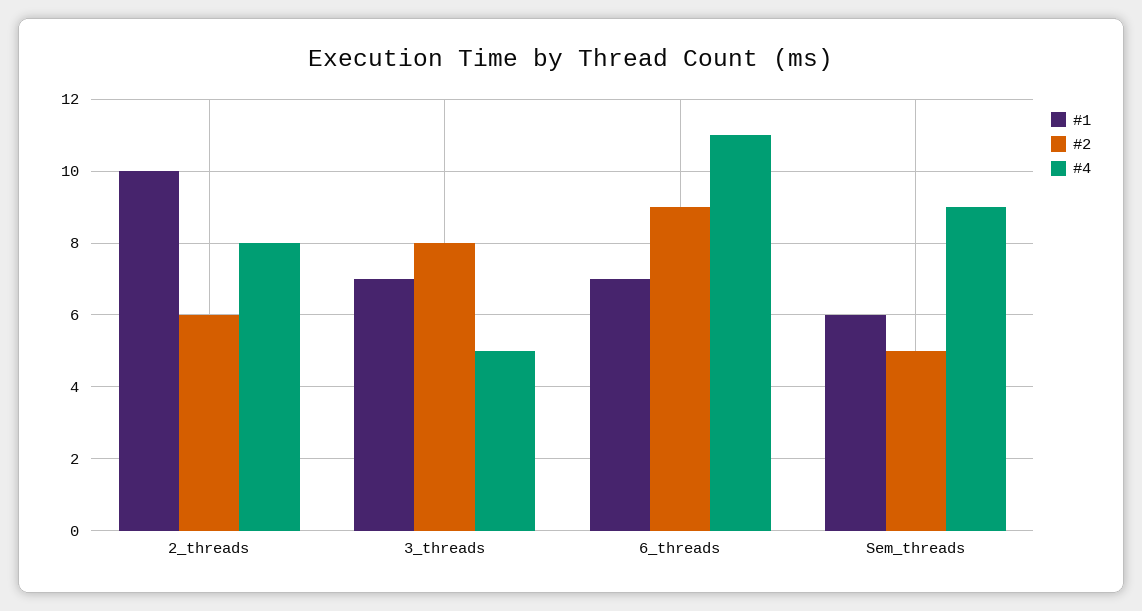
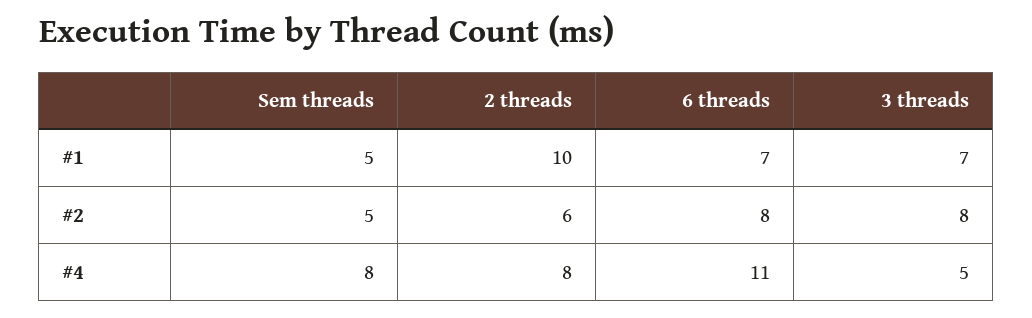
  {
    "#1": {
      "2_threads": 10,
      "3_threads": 7,
      "6_threads": 7,
-     "Sem_threads": 6
+     "Sem_threads": 5
    },
    "#2": {
      "2_threads": 6,
      "3_threads": 8,
-     "6_threads": 9,
+     "6_threads": 8,
      "Sem_threads": 5
    },
    "#4": {
      "2_threads": 8,
      "3_threads": 5,
      "6_threads": 11,
-     "Sem_threads": 9
+     "Sem_threads": 8
    }
  }

